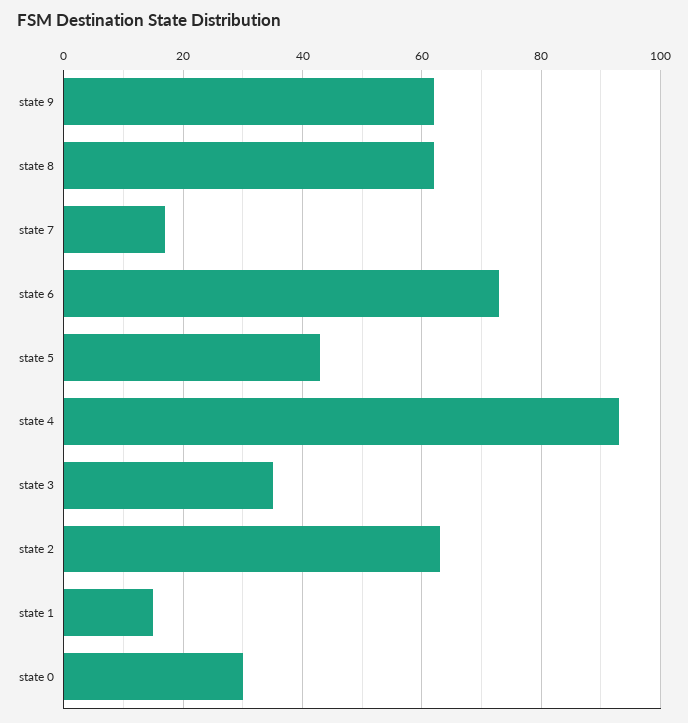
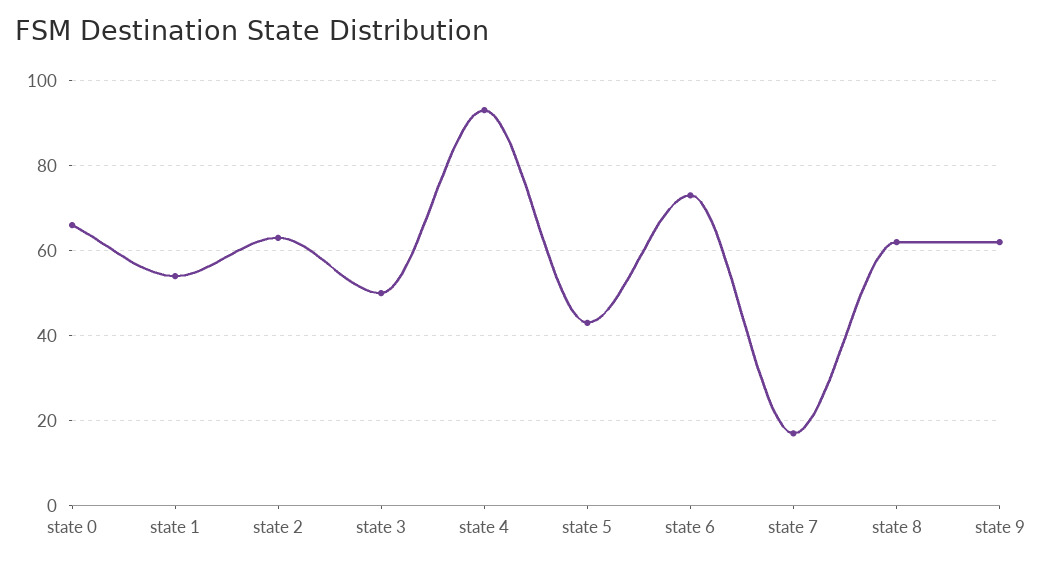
  {
    "state 9": 60,
    "state 8": 60,
    "state 7": 15,
    "state 6": 75,
    "state 5": 45,
    "state 4": 95,
-   "state 3": 35,
+   "state 3": 50,
    "state 2": 65,
-   "state 1": 15,
+   "state 1": 55,
-   "state 0": 30
+   "state 0": 65
  }

